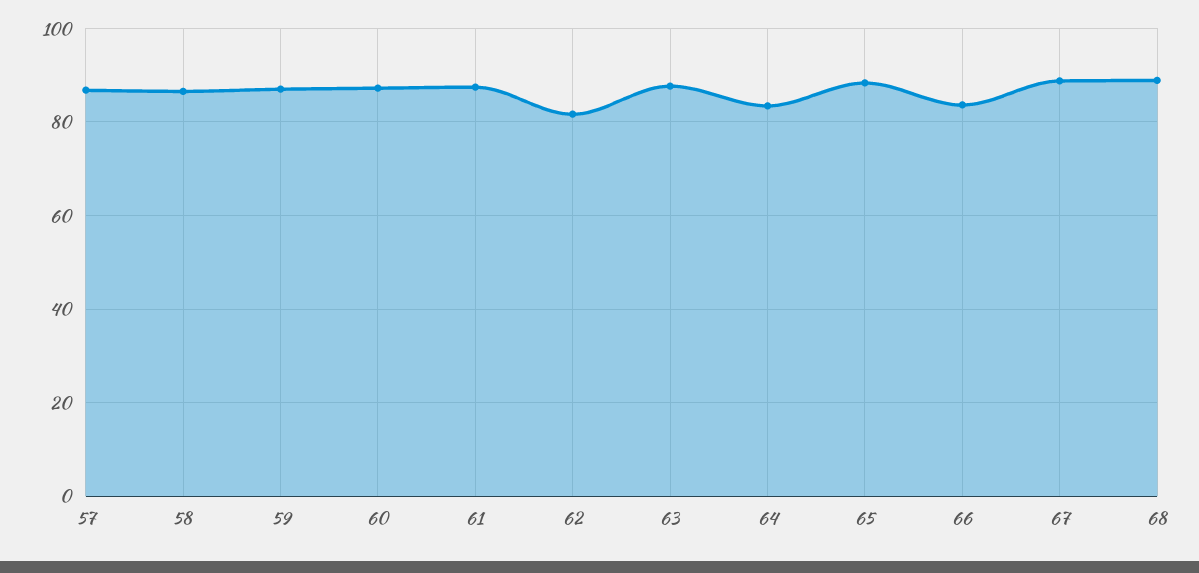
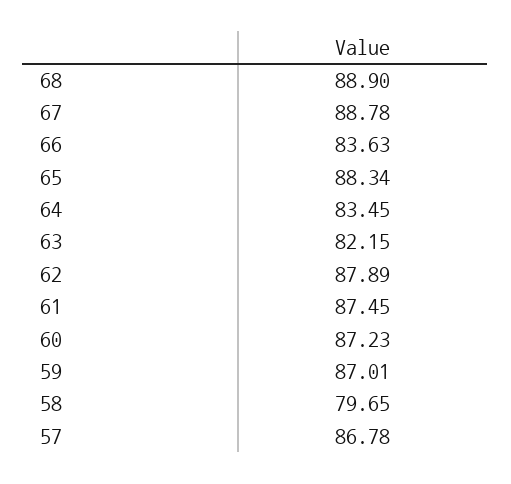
  {
    "57": 86.78,
-   "58": 86,
+   "58": 79.65,
    "59": 87.01,
    "60": 87.23,
    "61": 87.45,
-   "62": 82,
+   "62": 87.89,
-   "63": 88,
+   "63": 82.15,
    "64": 83.45,
    "65": 88.34,
    "66": 83.63,
    "67": 88.78,
    "68": 88.9
  }

